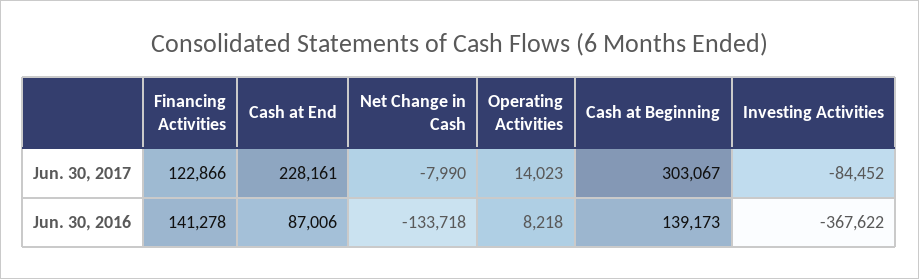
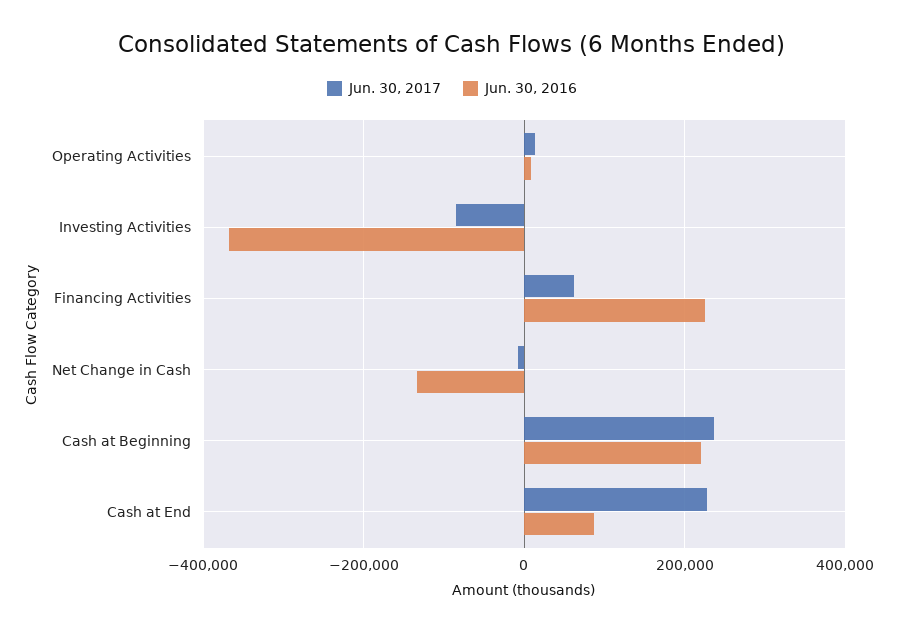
  {
    "Jun. 30, 2017": {
-     "Financing Activities": 122866,
+     "Financing Activities": 60000,
      "Cash at End": 228161,
      "Net Change in Cash": -7990,
      "Operating Activities": 14023,
-     "Cash at Beginning": 303067,
+     "Cash at Beginning": 240000,
      "Investing Activities": -84452
    },
    "Jun. 30, 2016": {
-     "Financing Activities": 141278,
+     "Financing Activities": 220000,
      "Cash at End": 87006,
      "Net Change in Cash": -133718,
      "Operating Activities": 8218,
-     "Cash at Beginning": 139173,
+     "Cash at Beginning": 220000,
      "Investing Activities": -367622
    }
  }

